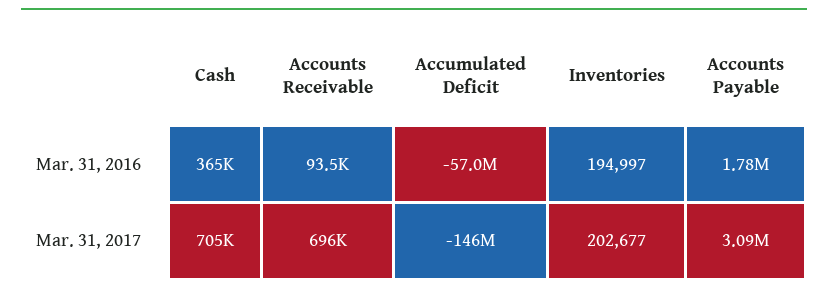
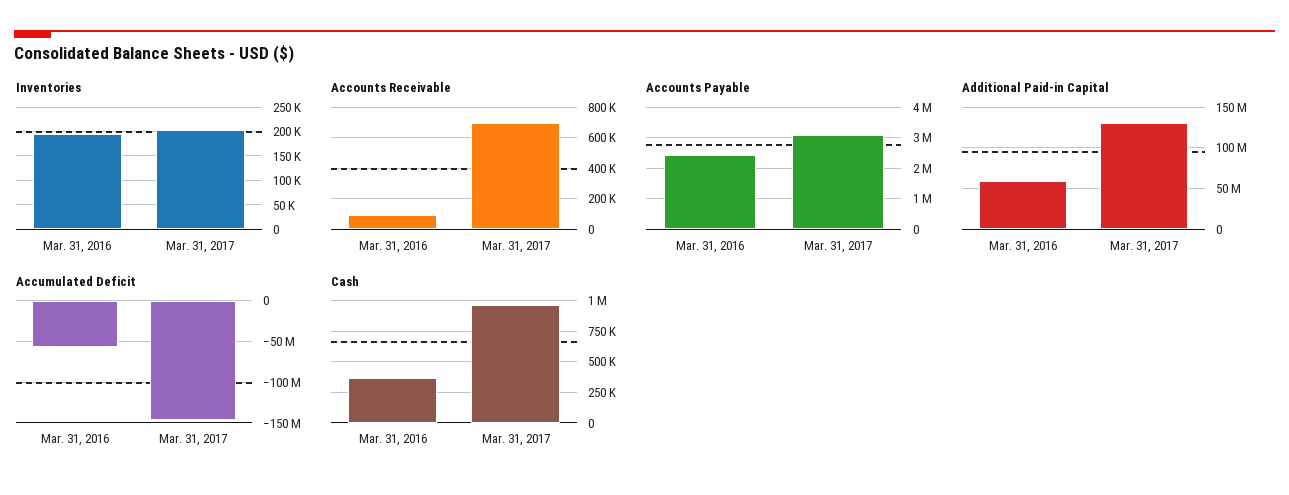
  {
    "Cash": {
      "Mar. 31, 2016": 365000,
-     "Mar. 31, 2017": 705000
+     "Mar. 31, 2017": 950000
    },
    "Accounts Receivable": {
      "Mar. 31, 2016": 93500,
      "Mar. 31, 2017": 696000
    },
    "Accumulated Deficit": {
      "Mar. 31, 2016": -57000000,
      "Mar. 31, 2017": -146000000
    },
    "Inventories": {
      "Mar. 31, 2016": 194997,
      "Mar. 31, 2017": 202677
    },
    "Accounts Payable": {
-     "Mar. 31, 2016": 1780000,
+     "Mar. 31, 2016": 2400000,
      "Mar. 31, 2017": 3090000
-   }
+   },
+   "Additional Paid-in Capital": {
+     "Mar. 31, 2016": 60000000,
+     "Mar. 31, 2017": 130000000
+   }
  }

